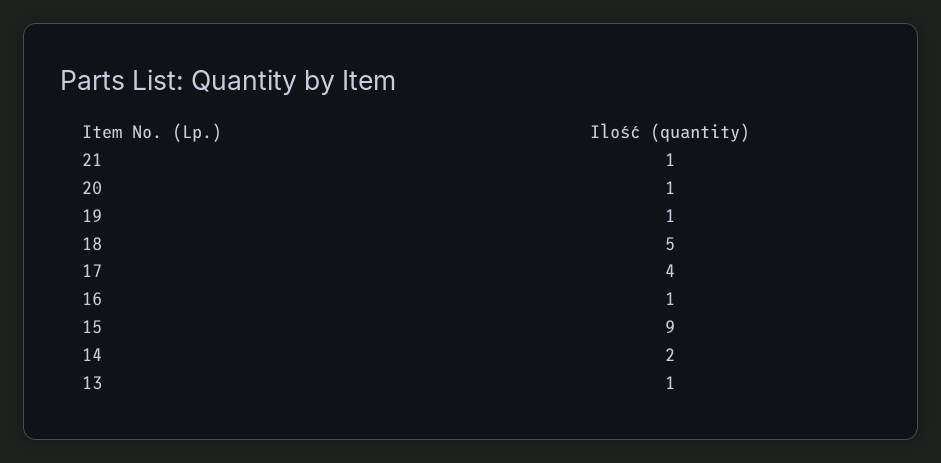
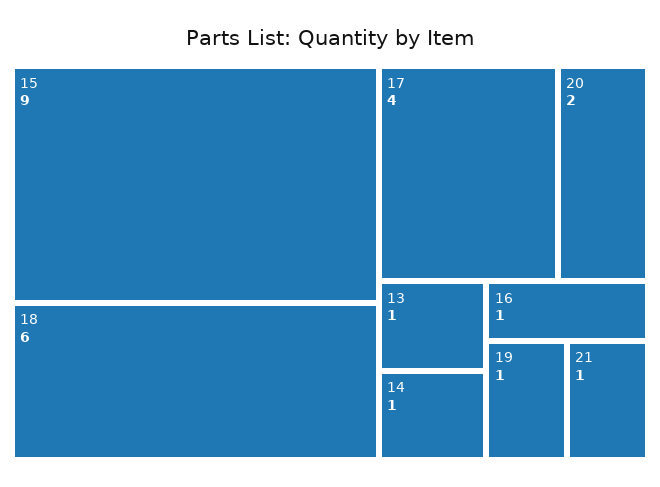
  {
    "21": 1,
-   "20": 1,
+   "20": 2,
    "19": 1,
-   "18": 5,
+   "18": 6,
    "17": 4,
    "16": 1,
    "15": 9,
-   "14": 2,
+   "14": 1,
    "13": 1
  }

